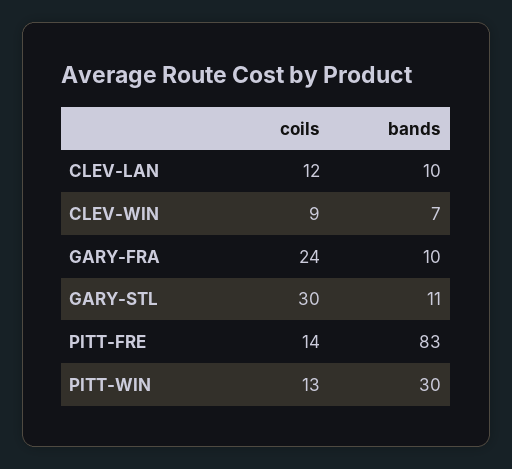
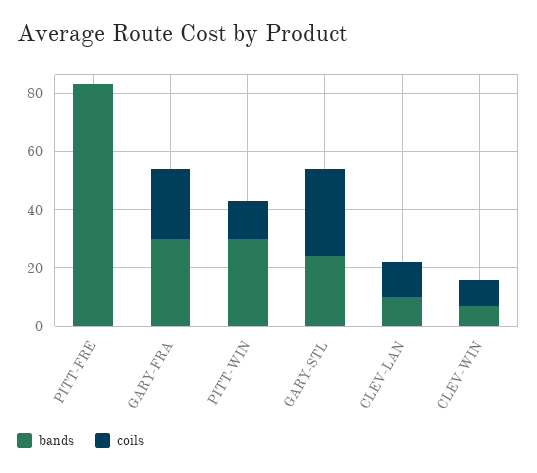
  {
    "coils": {
      "CLEV-LAN": 12,
      "CLEV-WIN": 9,
      "GARY-FRA": 24,
      "GARY-STL": 30,
-     "PITT-FRE": 14,
+     "PITT-FRE": 0,
      "PITT-WIN": 13
    },
    "bands": {
      "CLEV-LAN": 10,
      "CLEV-WIN": 7,
-     "GARY-FRA": 10,
+     "GARY-FRA": 30,
-     "GARY-STL": 11,
+     "GARY-STL": 25,
      "PITT-FRE": 83,
      "PITT-WIN": 30
    }
  }

